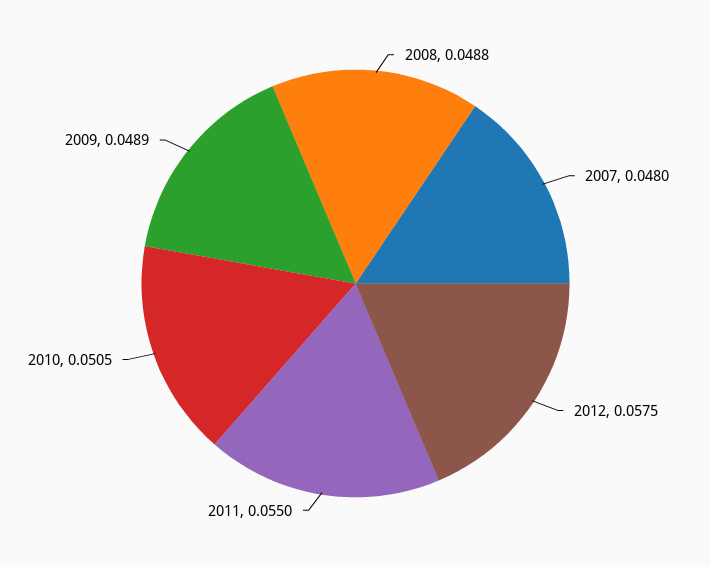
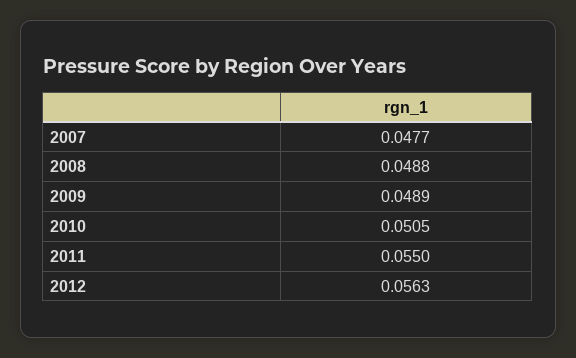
  {
    "2008": 0.0488,
-   "2007": 0.048,
+   "2007": 0.0477,
-   "2012": 0.0575,
+   "2012": 0.0563,
    "2011": 0.055,
    "2010": 0.0505,
    "2009": 0.0489
  }

